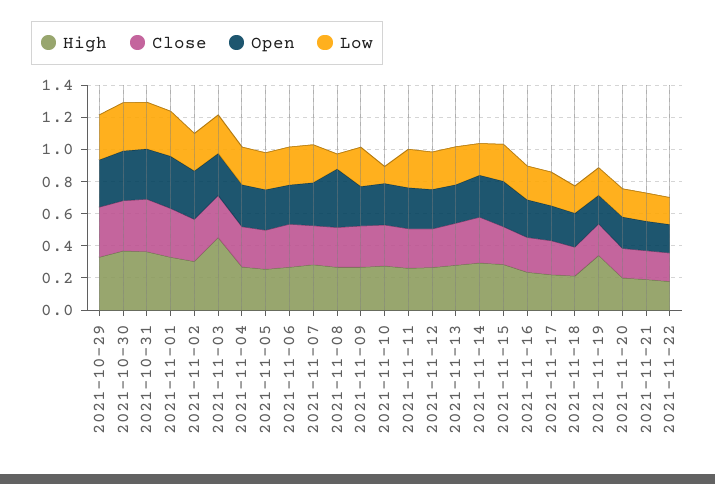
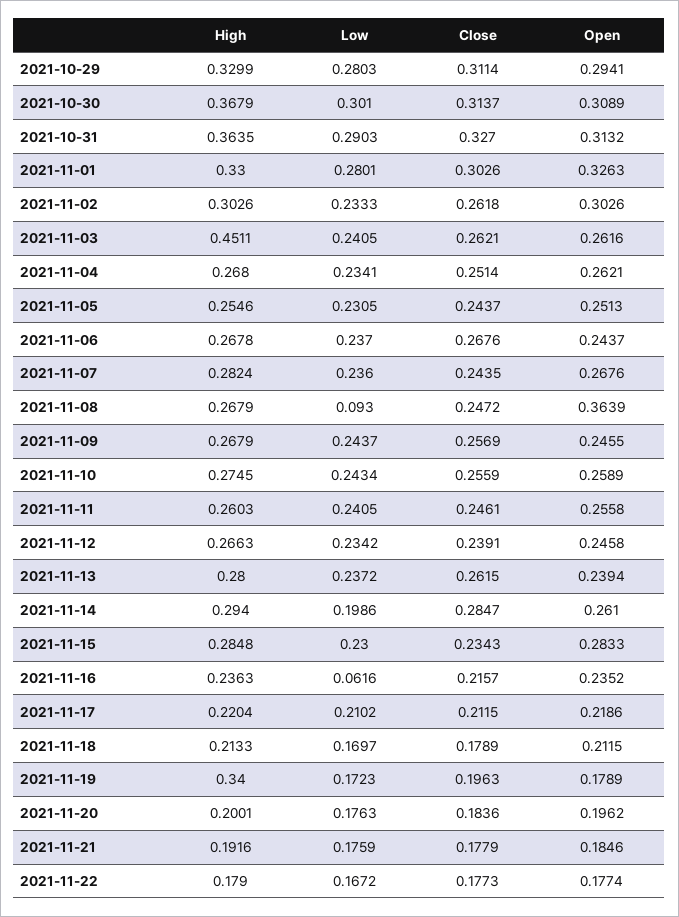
  {
    "High": {
      "2021-10-29": 0.3299,
      "2021-10-30": 0.3679,
      "2021-10-31": 0.3635,
      "2021-11-01": 0.33,
      "2021-11-02": 0.3026,
      "2021-11-03": 0.4511,
      "2021-11-04": 0.268,
      "2021-11-05": 0.2546,
      "2021-11-06": 0.2678,
      "2021-11-07": 0.2824,
      "2021-11-08": 0.2679,
      "2021-11-09": 0.2679,
      "2021-11-10": 0.2745,
      "2021-11-11": 0.2603,
      "2021-11-12": 0.2663,
      "2021-11-13": 0.28,
      "2021-11-14": 0.294,
      "2021-11-15": 0.2848,
      "2021-11-16": 0.2363,
      "2021-11-17": 0.2204,
      "2021-11-18": 0.2133,
      "2021-11-19": 0.34,
      "2021-11-20": 0.2001,
      "2021-11-21": 0.1916,
      "2021-11-22": 0.179
    },
    "Close": {
      "2021-10-29": 0.3114,
      "2021-10-30": 0.3137,
      "2021-10-31": 0.327,
      "2021-11-01": 0.3026,
      "2021-11-02": 0.2618,
      "2021-11-03": 0.2621,
      "2021-11-04": 0.2514,
      "2021-11-05": 0.2437,
      "2021-11-06": 0.2676,
      "2021-11-07": 0.2435,
      "2021-11-08": 0.2472,
      "2021-11-09": 0.2569,
      "2021-11-10": 0.2559,
      "2021-11-11": 0.2461,
      "2021-11-12": 0.2391,
      "2021-11-13": 0.2615,
      "2021-11-14": 0.2847,
      "2021-11-15": 0.2343,
      "2021-11-16": 0.2157,
      "2021-11-17": 0.2115,
      "2021-11-18": 0.1789,
      "2021-11-19": 0.1963,
      "2021-11-20": 0.1836,
      "2021-11-21": 0.1779,
      "2021-11-22": 0.1773
    },
    "Open": {
      "2021-10-29": 0.2941,
      "2021-10-30": 0.3089,
      "2021-10-31": 0.3132,
      "2021-11-01": 0.3263,
      "2021-11-02": 0.3026,
      "2021-11-03": 0.2616,
      "2021-11-04": 0.2621,
      "2021-11-05": 0.2513,
      "2021-11-06": 0.2437,
      "2021-11-07": 0.2676,
      "2021-11-08": 0.3639,
      "2021-11-09": 0.2455,
      "2021-11-10": 0.2589,
      "2021-11-11": 0.2558,
      "2021-11-12": 0.2458,
      "2021-11-13": 0.2394,
      "2021-11-14": 0.261,
      "2021-11-15": 0.2833,
      "2021-11-16": 0.2352,
      "2021-11-17": 0.2186,
      "2021-11-18": 0.2115,
      "2021-11-19": 0.1789,
      "2021-11-20": 0.1962,
      "2021-11-21": 0.1846,
      "2021-11-22": 0.1774
    },
    "Low": {
      "2021-10-29": 0.2803,
      "2021-10-30": 0.301,
      "2021-10-31": 0.2903,
      "2021-11-01": 0.2801,
      "2021-11-02": 0.2333,
      "2021-11-03": 0.2405,
      "2021-11-04": 0.2341,
      "2021-11-05": 0.2305,
      "2021-11-06": 0.237,
      "2021-11-07": 0.236,
      "2021-11-08": 0.093,
      "2021-11-09": 0.2437,
-     "2021-11-10": 0.1,
+     "2021-11-10": 0.2434,
      "2021-11-11": 0.2405,
      "2021-11-12": 0.2342,
      "2021-11-13": 0.2372,
      "2021-11-14": 0.1986,
      "2021-11-15": 0.23,
-     "2021-11-16": 0.2,
+     "2021-11-16": 0.0616,
      "2021-11-17": 0.2102,
      "2021-11-18": 0.1697,
      "2021-11-19": 0.1723,
      "2021-11-20": 0.1763,
      "2021-11-21": 0.1759,
      "2021-11-22": 0.1672
    }
  }

